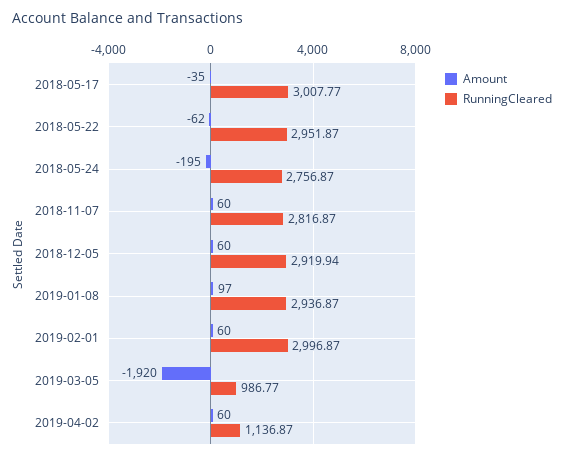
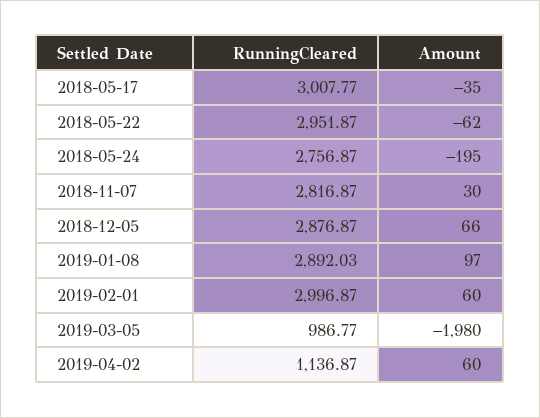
  {
    "Amount": {
      "2018-05-17": -35,
      "2018-05-22": -62,
      "2018-05-24": -195,
-     "2018-11-07": 60,
+     "2018-11-07": 30,
-     "2018-12-05": 60,
+     "2018-12-05": 66,
      "2019-01-08": 97,
      "2019-02-01": 60,
-     "2019-03-05": -1920,
+     "2019-03-05": -1980,
      "2019-04-02": 60
    },
    "RunningCleared": {
      "2018-05-17": 3007.77,
      "2018-05-22": 2951.87,
      "2018-05-24": 2756.87,
      "2018-11-07": 2816.87,
-     "2018-12-05": 2919.94,
+     "2018-12-05": 2876.87,
-     "2019-01-08": 2936.87,
+     "2019-01-08": 2892.03,
      "2019-02-01": 2996.87,
      "2019-03-05": 986.77,
      "2019-04-02": 1136.87
    }
  }

